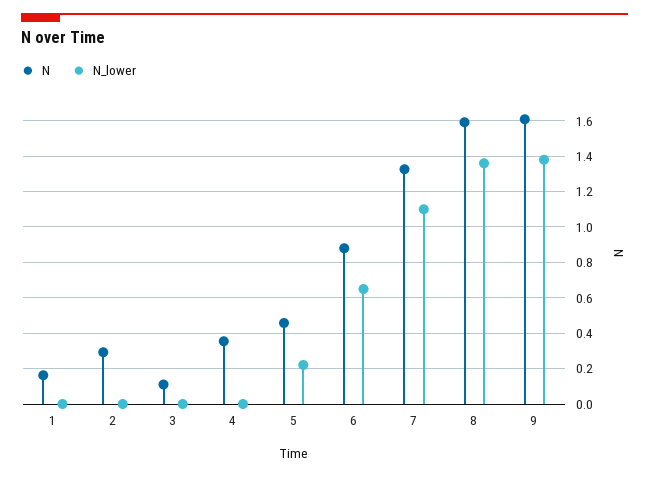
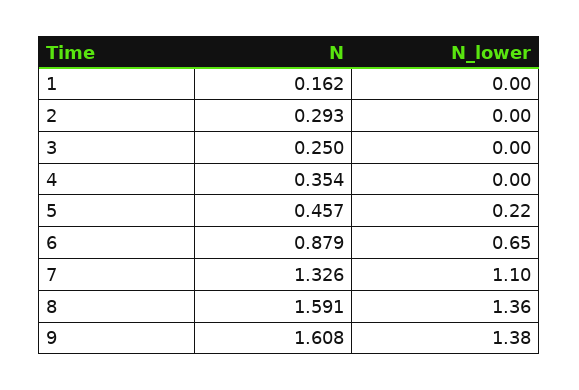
  {
    "N": {
      "1": 0.162,
      "2": 0.293,
-     "3": 0.1,
+     "3": 0.25,
      "4": 0.354,
      "5": 0.457,
      "6": 0.879,
      "7": 1.326,
      "8": 1.591,
      "9": 1.608
    },
    "N_lower": {
      "1": 0,
      "2": 0,
      "3": 0,
      "4": 0,
      "5": 0.22,
      "6": 0.65,
      "7": 1.1,
      "8": 1.36,
      "9": 1.38
    }
  }

